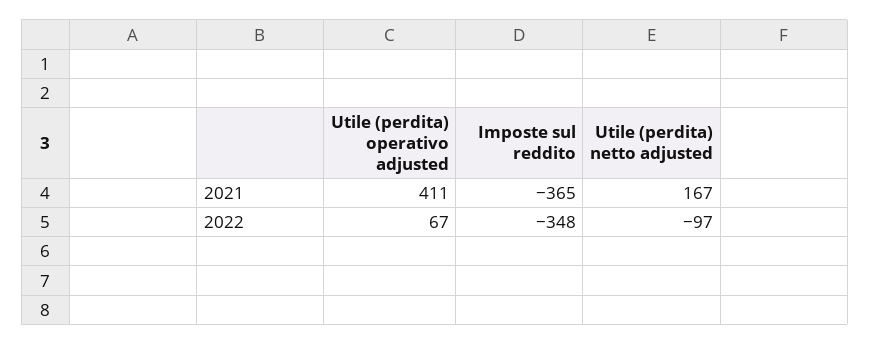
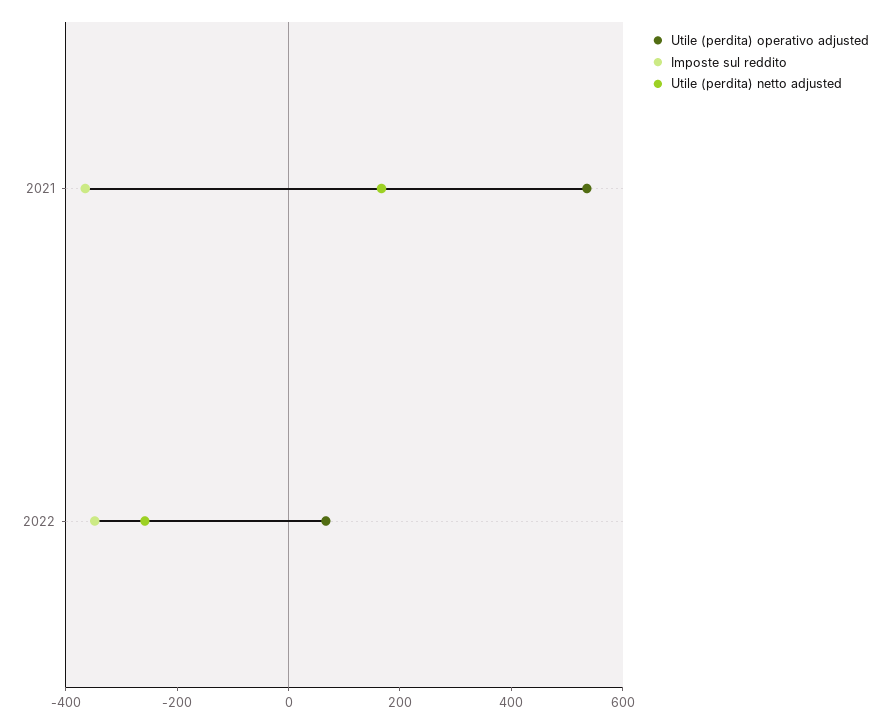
  {
    "Utile (perdita) operativo adjusted": {
-     "2021": 411,
+     "2021": 550,
      "2022": 67
    },
    "Imposte sul reddito": {
      "2021": -365,
      "2022": -348
    },
    "Utile (perdita) netto adjusted": {
      "2021": 167,
-     "2022": -97
+     "2022": -250
    }
  }

